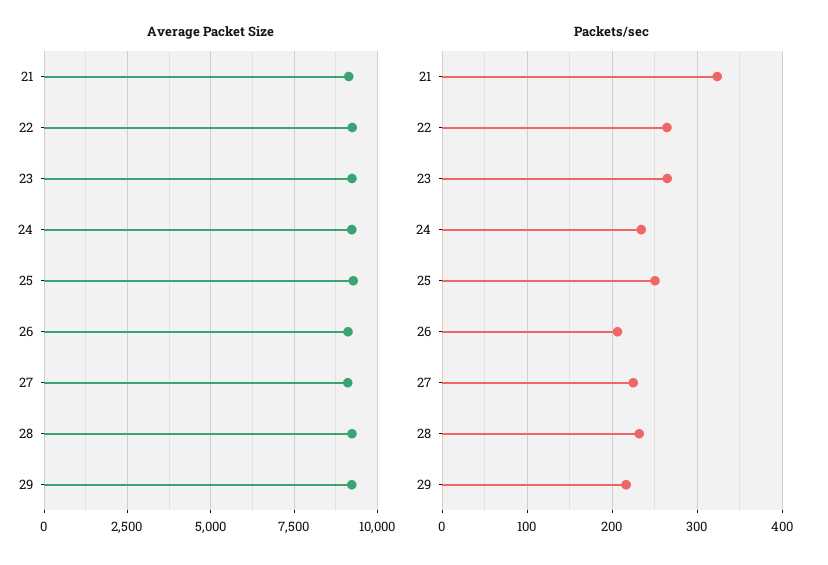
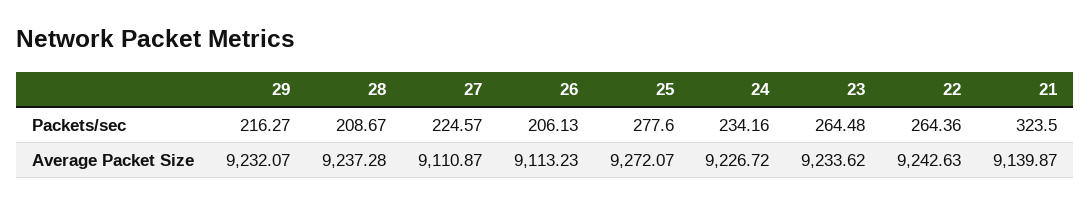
  {
    "Average Packet Size": {
      "21": 9139.87,
      "22": 9242.63,
      "23": 9233.62,
      "24": 9226.72,
      "25": 9272.07,
      "26": 9113.23,
      "27": 9110.87,
      "28": 9237.28,
      "29": 9232.07
    },
    "Packets/sec": {
      "21": 323.5,
      "22": 264.36,
      "23": 264.48,
      "24": 234.16,
-     "25": 250,
+     "25": 277.6,
      "26": 206.13,
      "27": 224.57,
-     "28": 230,
+     "28": 208.67,
      "29": 216.27
    }
  }

